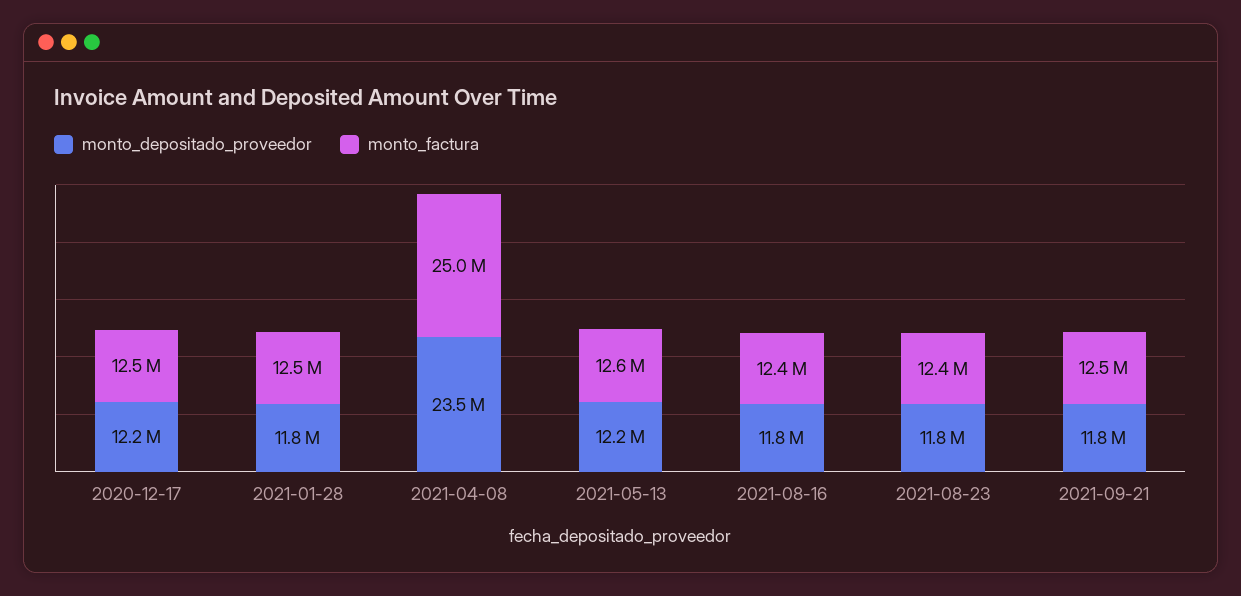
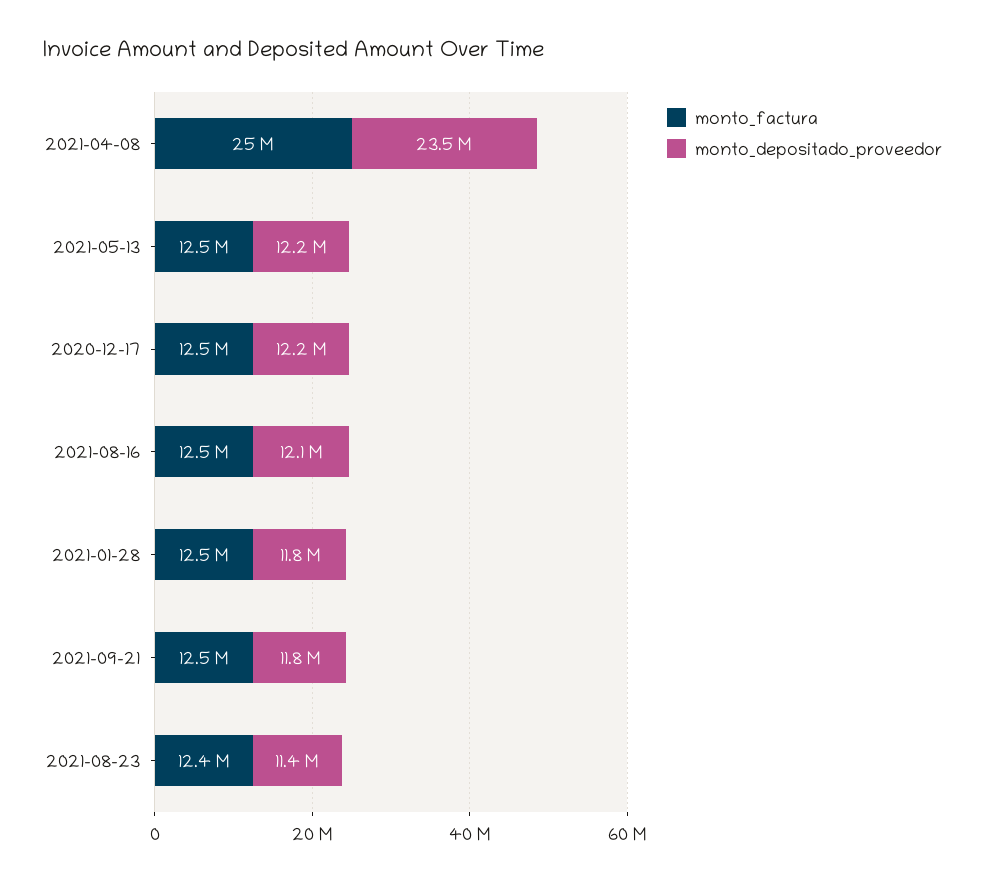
  {
    "monto_depositado_proveedor": {
      "2020-12-17": 12200000,
      "2021-01-28": 11800000,
      "2021-04-08": 23500000,
      "2021-05-13": 12200000,
-     "2021-08-16": 11800000,
+     "2021-08-16": 12100000,
-     "2021-08-23": 11800000,
+     "2021-08-23": 11400000,
      "2021-09-21": 11800000
    },
    "monto_factura": {
      "2020-12-17": 12500000,
      "2021-01-28": 12500000,
      "2021-04-08": 25000000,
-     "2021-05-13": 12600000,
+     "2021-05-13": 12500000,
-     "2021-08-16": 12400000,
+     "2021-08-16": 12500000,
      "2021-08-23": 12400000,
      "2021-09-21": 12500000
    }
  }

